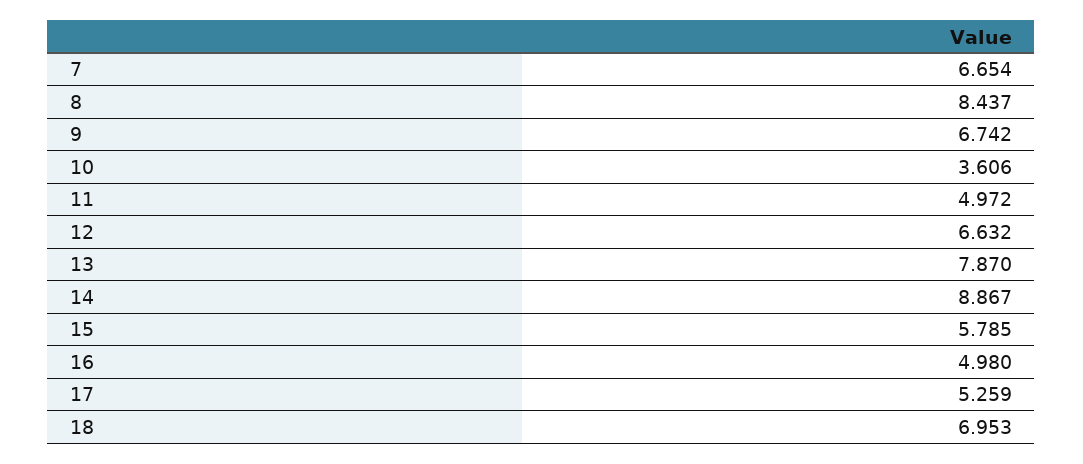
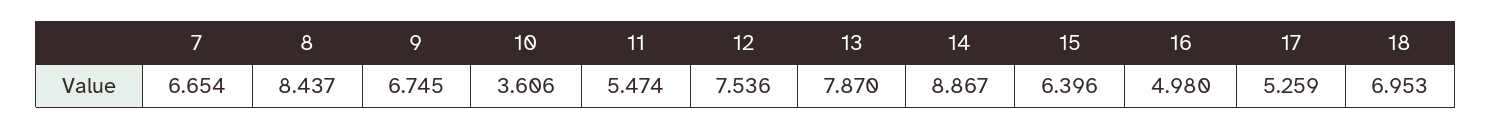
  {
    "7": 6.654,
    "8": 8.437,
-   "9": 6.742,
+   "9": 6.745,
    "10": 3.606,
-   "11": 4.972,
+   "11": 5.474,
-   "12": 6.632,
+   "12": 7.536,
    "13": 7.87,
    "14": 8.867,
-   "15": 5.785,
+   "15": 6.396,
    "16": 4.98,
    "17": 5.259,
    "18": 6.953
  }

